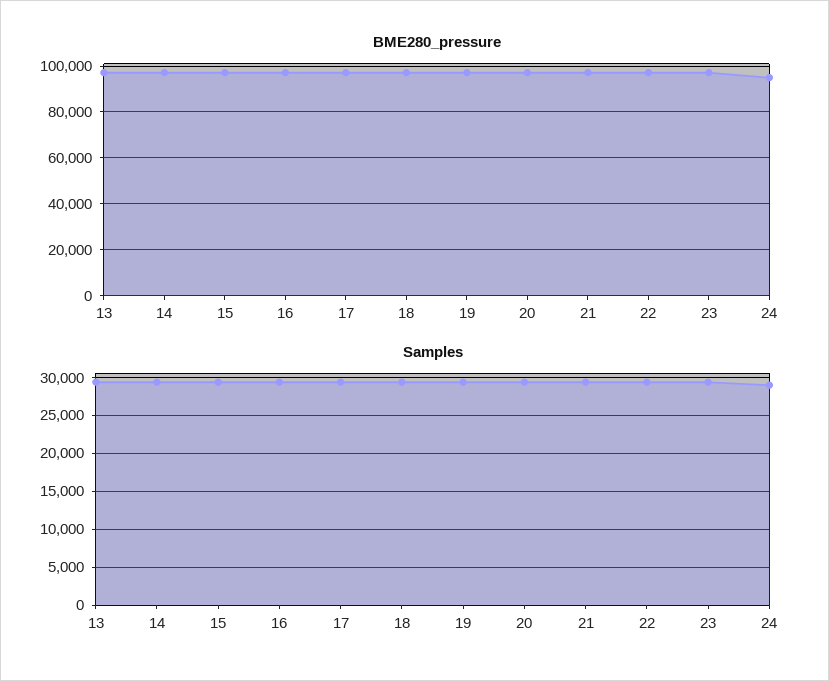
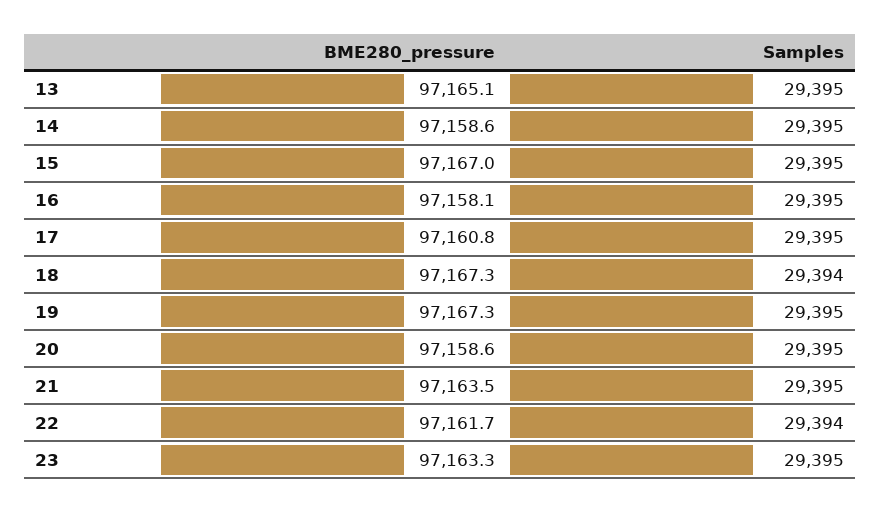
  {
    "BME280_pressure": {
      "13": 97165.1,
      "14": 97158.6,
      "15": 97167,
      "16": 97158.1,
      "17": 97160.8,
      "18": 97167.3,
      "19": 97167.3,
      "20": 97158.6,
      "21": 97163.5,
      "22": 97161.7,
-     "23": 97163.3,
+     "23": 97163.3
-     "24": 95000
    },
    "Samples": {
      "13": 29395,
      "14": 29395,
      "15": 29395,
      "16": 29395,
      "17": 29395,
      "18": 29394,
      "19": 29395,
      "20": 29395,
      "21": 29395,
      "22": 29394,
-     "23": 29395,
+     "23": 29395
-     "24": 29000
    }
  }

